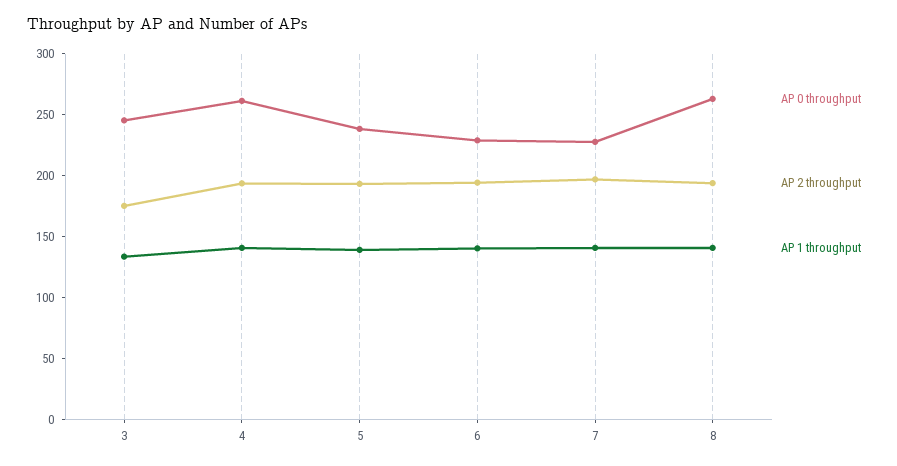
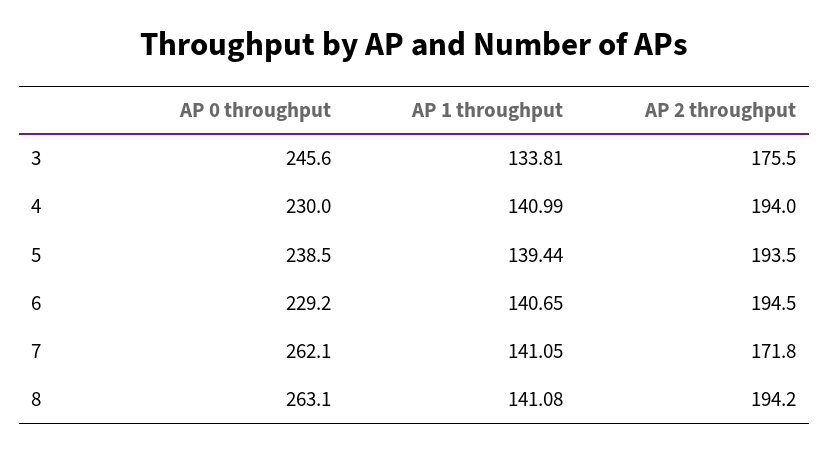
  {
    "AP 0 throughput": {
      "3": 245.6,
-     "4": 260,
+     "4": 230,
      "5": 238.5,
      "6": 229.2,
-     "7": 230,
+     "7": 262.1,
      "8": 263.1
    },
    "AP 2 throughput": {
      "3": 175.5,
      "4": 194,
      "5": 193.5,
      "6": 194.5,
-     "7": 200,
+     "7": 171.8,
      "8": 194.2
    },
    "AP 1 throughput": {
      "3": 133.81,
      "4": 140.99,
      "5": 139.44,
      "6": 140.65,
      "7": 141.05,
      "8": 141.08
    }
  }

